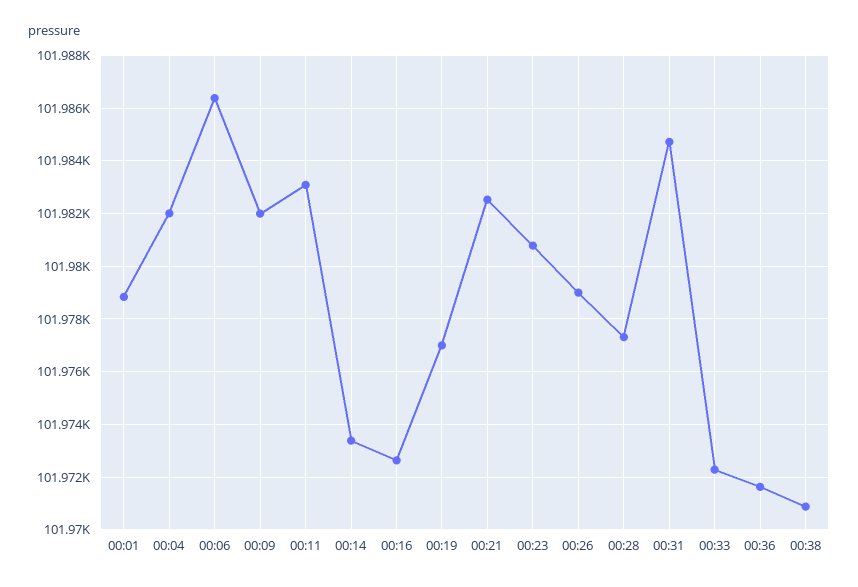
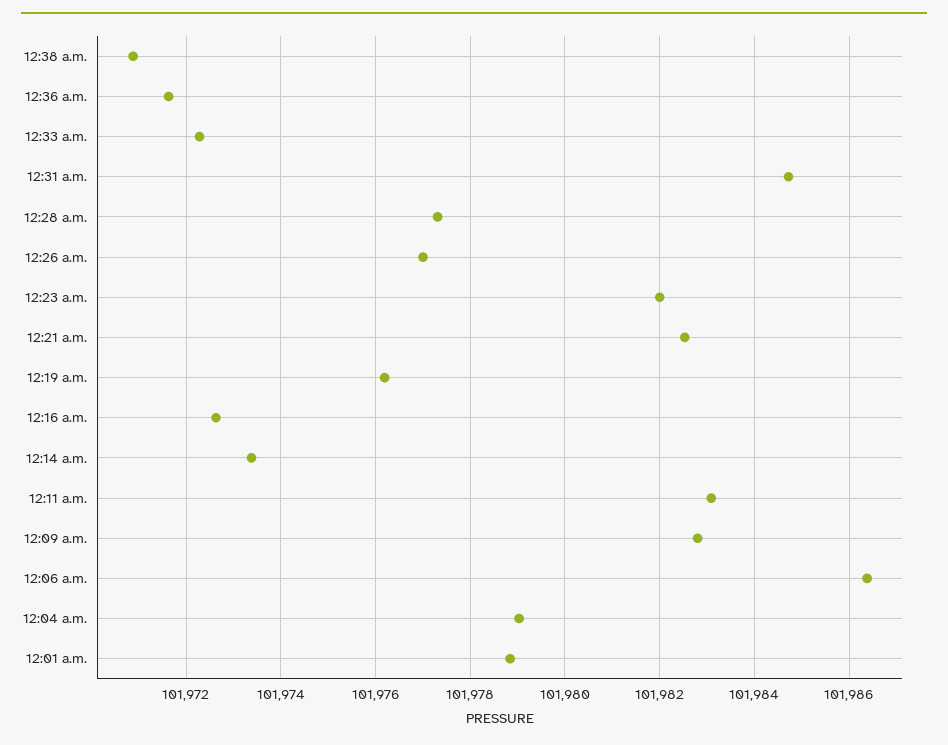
  {
    "00:01": 101978.8,
-   "00:04": 101982,
+   "00:04": 101979,
    "00:06": 101986.4,
-   "00:09": 101982,
+   "00:09": 101982.8,
    "00:11": 101983,
    "00:14": 101973.4,
    "00:16": 101972.6,
-   "00:19": 101977,
+   "00:19": 101976.2,
    "00:21": 101982.6,
-   "00:23": 101980.75,
+   "00:23": 101982,
-   "00:26": 101979,
+   "00:26": 101977,
    "00:28": 101977.4,
    "00:31": 101984.8,
    "00:33": 101972.2,
    "00:36": 101971.6,
    "00:38": 101970.8
  }

